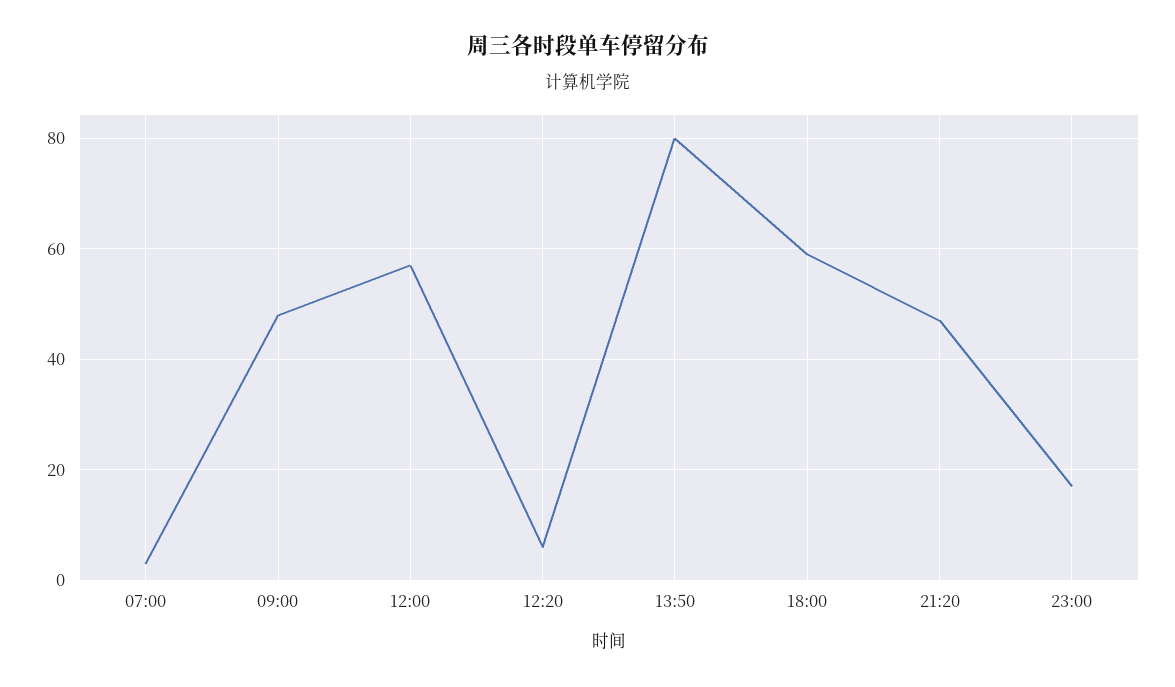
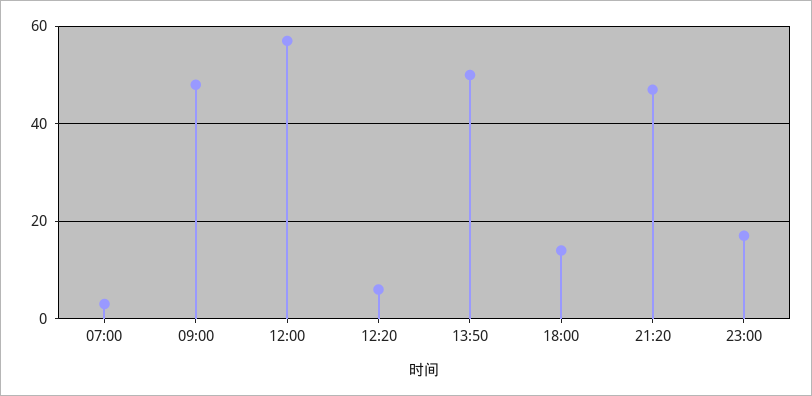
  {
    "07:00": 5,
    "09:00": 50,
    "12:00": 55,
    "12:20": 5,
-   "13:50": 80,
+   "13:50": 50,
-   "18:00": 60,
+   "18:00": 15,
    "21:20": 45,
    "23:00": 15
  }

